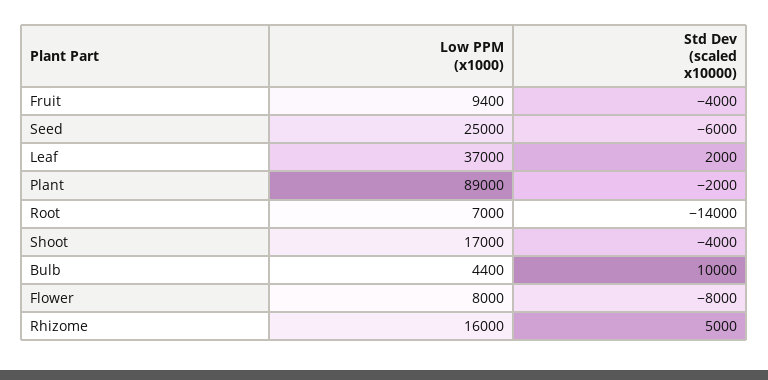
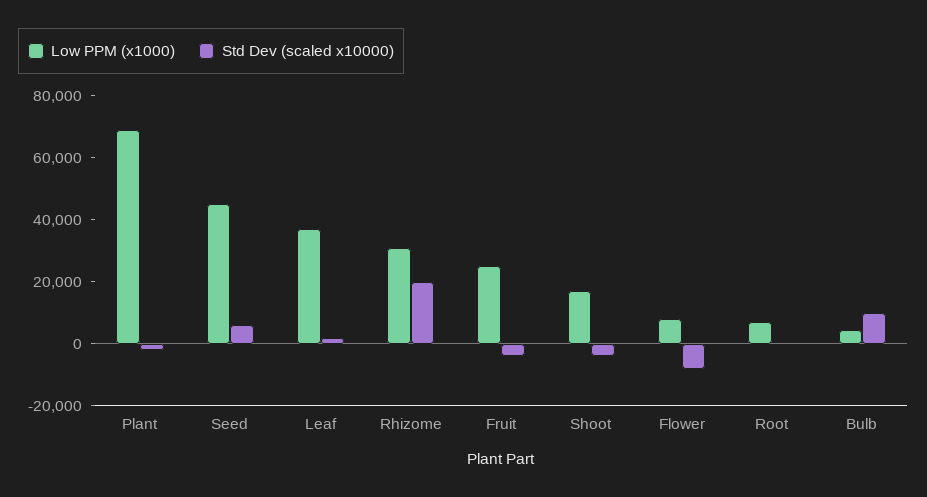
  {
    "Low PPM (x1000)": {
-     "Fruit": 9400,
+     "Fruit": 25000,
-     "Seed": 25000,
+     "Seed": 45000,
      "Leaf": 37000,
-     "Plant": 89000,
+     "Plant": 70000,
      "Root": 7000,
      "Shoot": 17000,
      "Bulb": 4400,
      "Flower": 8000,
-     "Rhizome": 16000
+     "Rhizome": 30000
    },
    "Std Dev (scaled x10000)": {
      "Fruit": -4000,
-     "Seed": -6000,
+     "Seed": 5000,
      "Leaf": 2000,
      "Plant": -2000,
-     "Root": -14000,
+     "Root": 0,
      "Shoot": -4000,
      "Bulb": 10000,
      "Flower": -8000,
-     "Rhizome": 5000
+     "Rhizome": 20000
    }
  }

